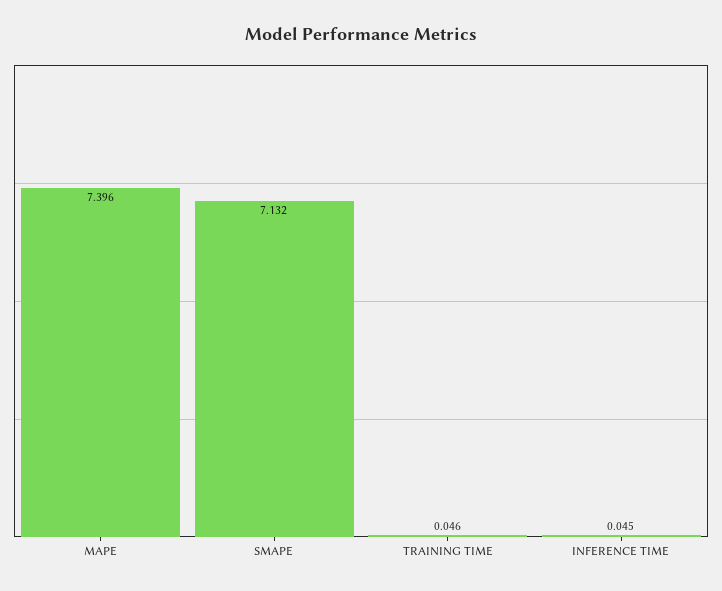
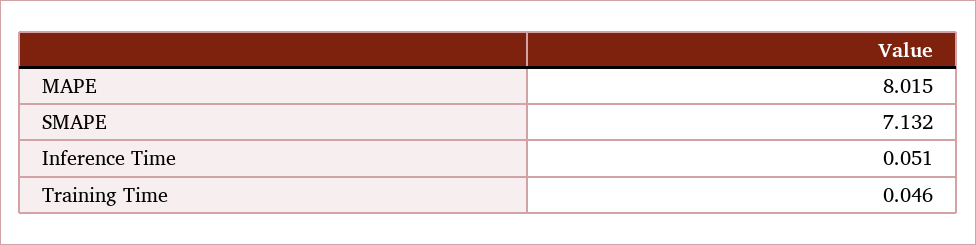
  {
-   "MAPE": 7.396,
+   "MAPE": 8.015,
    "SMAPE": 7.132,
    "TRAINING TIME": 0.046,
-   "INFERENCE TIME": 0.045
+   "INFERENCE TIME": 0.051
  }

